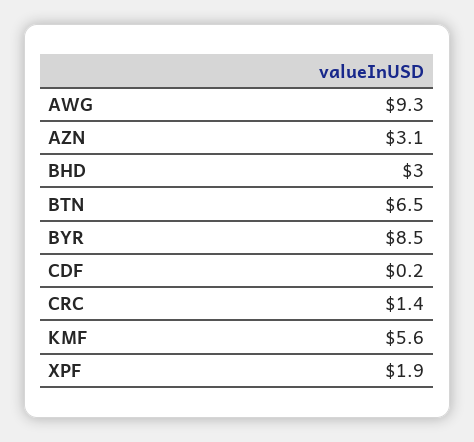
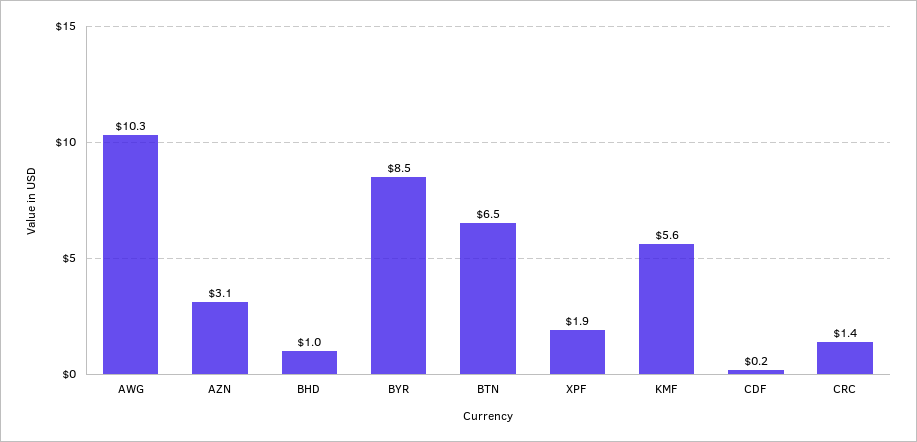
  {
-   "AWG": 9.3,
+   "AWG": 10.3,
    "AZN": 3.1,
-   "BHD": 3,
+   "BHD": 1,
    "BTN": 6.5,
    "BYR": 8.5,
    "CDF": 0.2,
    "CRC": 1.4,
    "KMF": 5.6,
    "XPF": 1.9
  }

